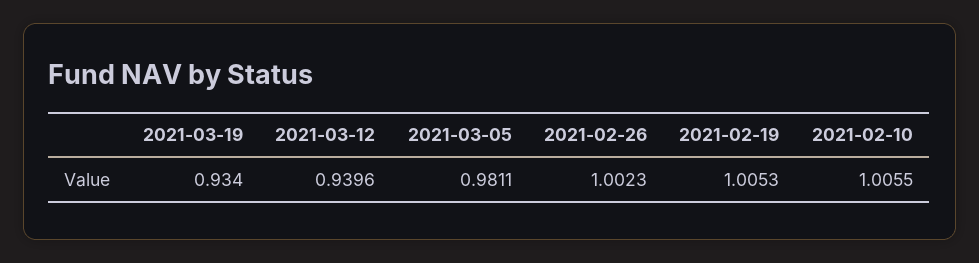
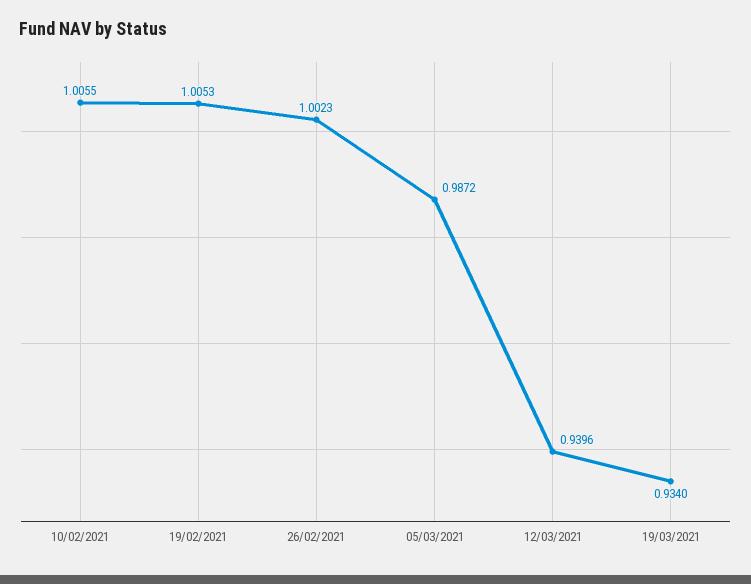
  {
    "2021-03-19": 0.934,
    "2021-03-12": 0.9396,
-   "2021-03-05": 0.9811,
+   "2021-03-05": 0.9872,
    "2021-02-26": 1.0023,
    "2021-02-19": 1.0053,
    "2021-02-10": 1.0055
  }

